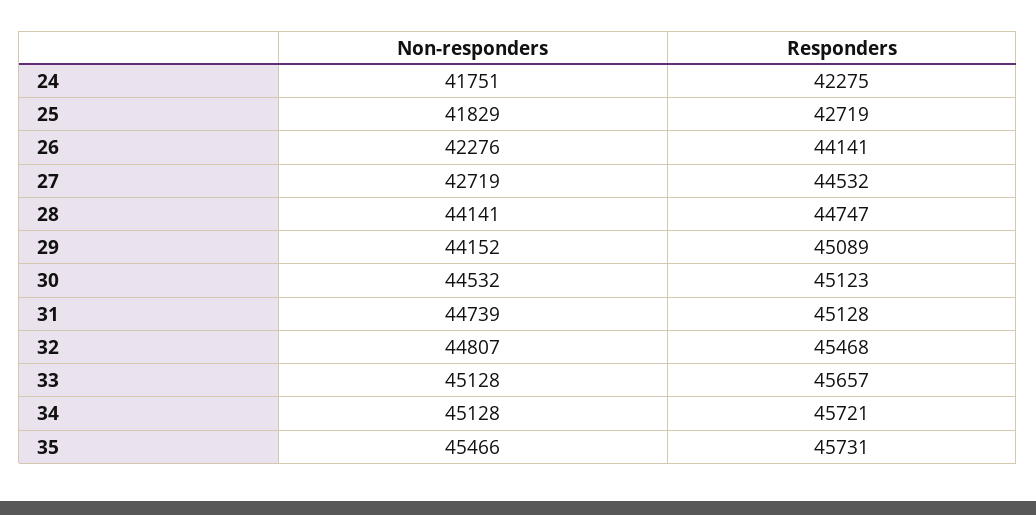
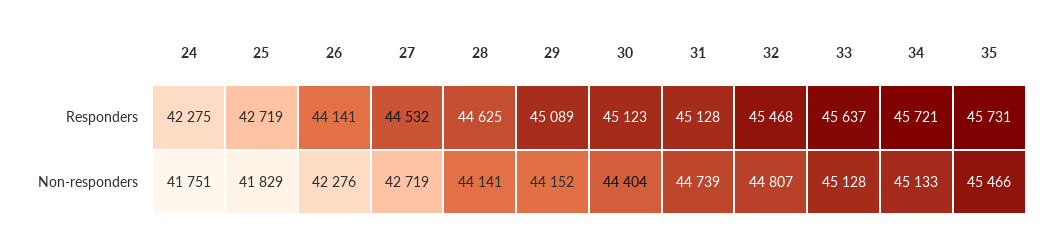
  {
    "Non-responders": {
      "24": 41751,
      "25": 41829,
      "26": 42276,
      "27": 42719,
      "28": 44141,
      "29": 44152,
-     "30": 44532,
+     "30": 44404,
      "31": 44739,
      "32": 44807,
      "33": 45128,
-     "34": 45128,
+     "34": 45133,
      "35": 45466
    },
    "Responders": {
      "24": 42275,
      "25": 42719,
      "26": 44141,
      "27": 44532,
-     "28": 44747,
+     "28": 44625,
      "29": 45089,
      "30": 45123,
      "31": 45128,
      "32": 45468,
-     "33": 45657,
+     "33": 45637,
      "34": 45721,
      "35": 45731
    }
  }

